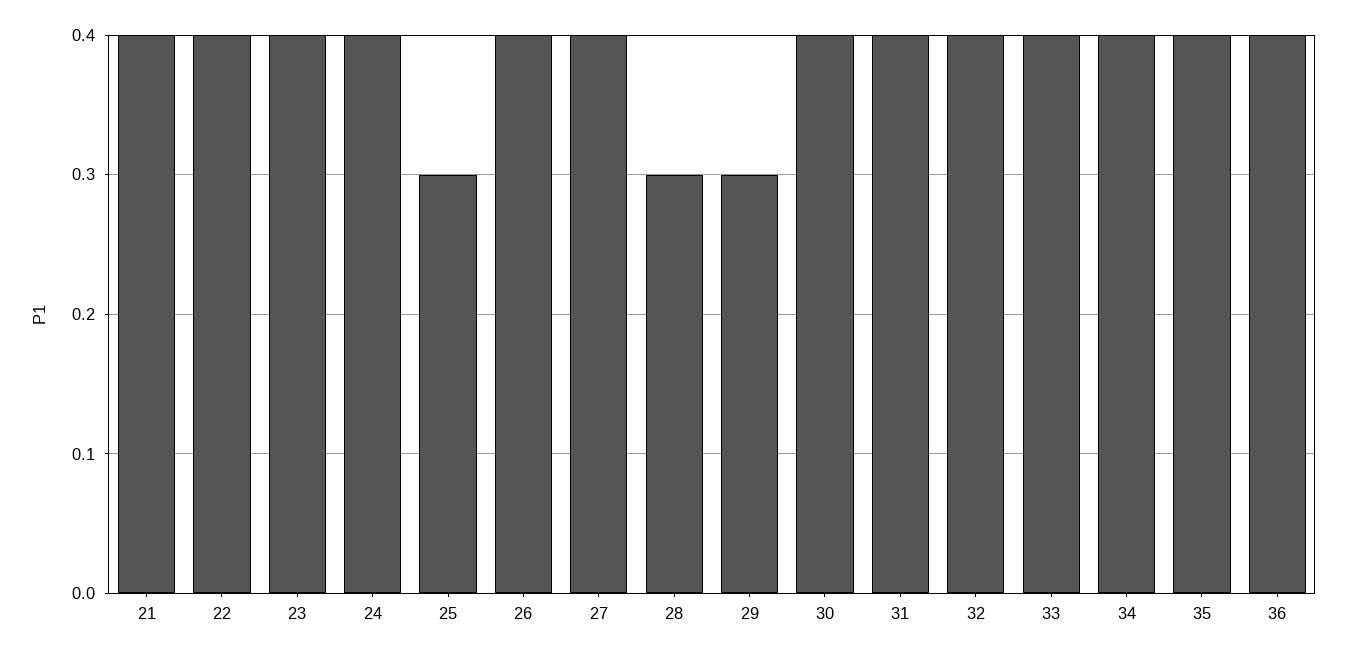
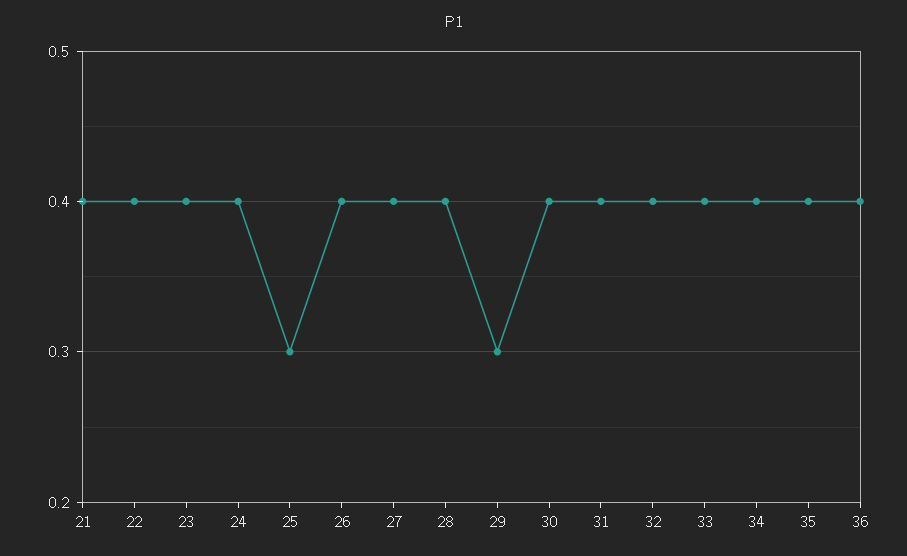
  {
    "21": 0.4,
    "22": 0.4,
    "23": 0.4,
    "24": 0.4,
    "25": 0.3,
    "26": 0.4,
    "27": 0.4,
-   "28": 0.3,
+   "28": 0.4,
    "29": 0.3,
    "30": 0.4,
    "31": 0.4,
    "32": 0.4,
    "33": 0.4,
    "34": 0.4,
    "35": 0.4,
    "36": 0.4
  }

